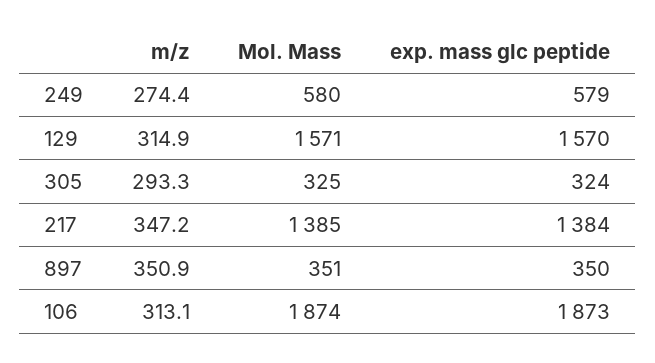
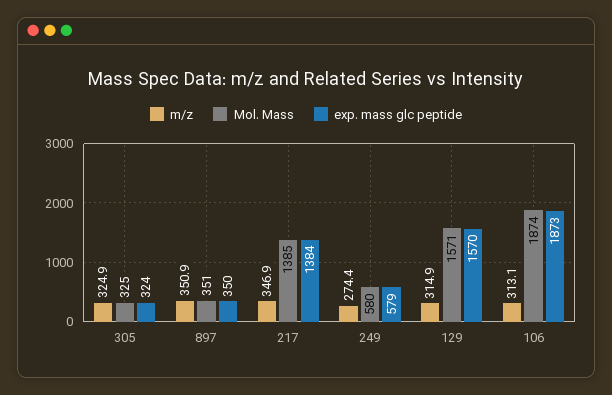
  {
    "m/z": {
      "249": 274.4,
      "129": 314.9,
-     "305": 293.3,
+     "305": 324.9,
-     "217": 347.2,
+     "217": 346.9,
      "897": 350.9,
      "106": 313.1
    },
    "Mol. Mass": {
      "249": 580,
      "129": 1571,
      "305": 325,
      "217": 1385,
      "897": 351,
      "106": 1874
    },
    "exp. mass glc peptide": {
      "249": 579,
      "129": 1570,
      "305": 324,
      "217": 1384,
      "897": 350,
      "106": 1873
    }
  }

